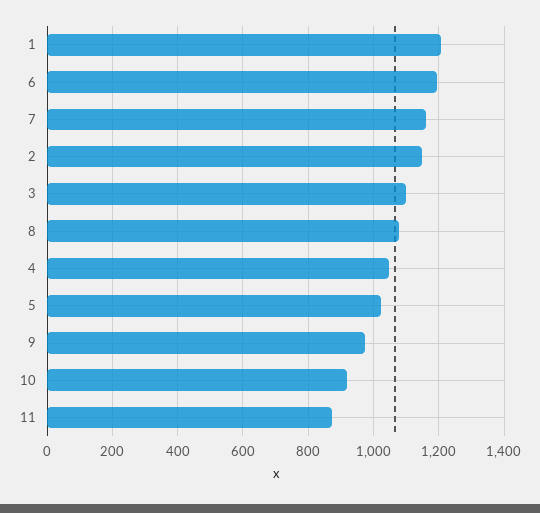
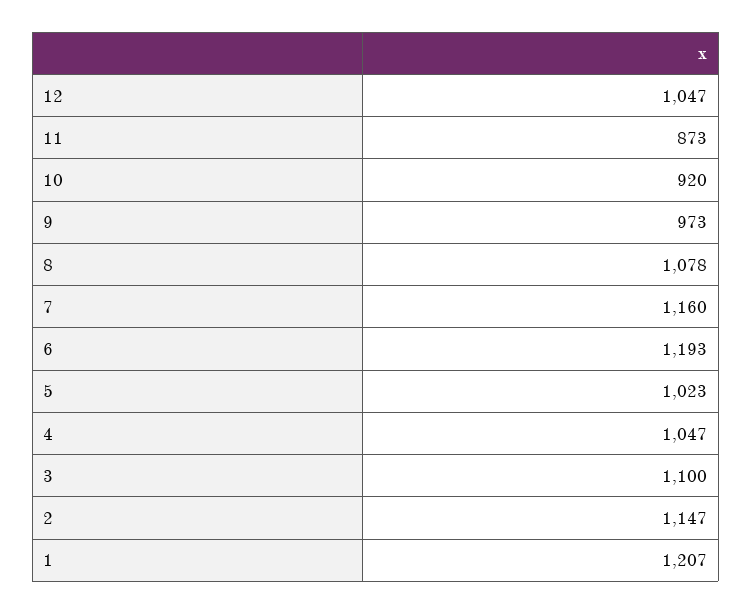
  {
    "1": 1207,
    "6": 1193,
    "7": 1160,
    "2": 1147,
    "3": 1100,
    "8": 1078,
    "4": 1047,
    "5": 1023,
    "9": 973,
    "10": 920,
-   "11": 873
+   "11": 873,
+   "12": 1047
  }

